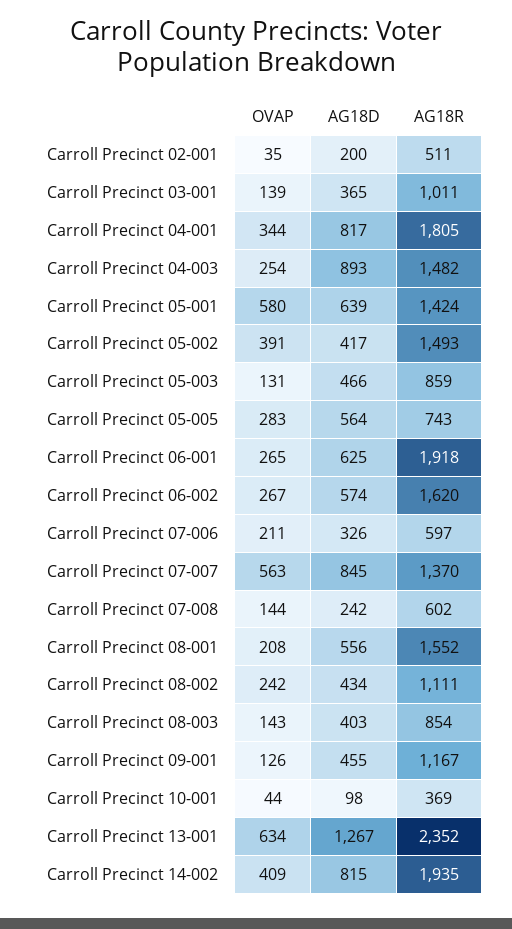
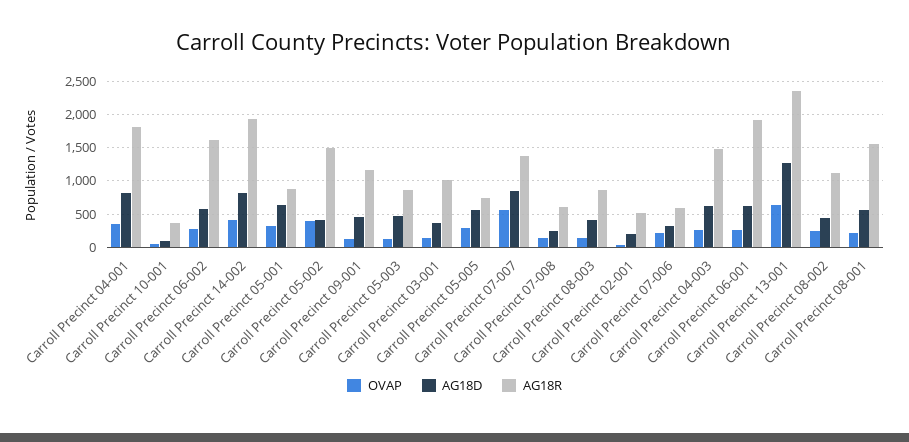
  {
    "OVAP": {
      "Carroll Precinct 02-001": 35,
      "Carroll Precinct 03-001": 139,
      "Carroll Precinct 04-001": 344,
      "Carroll Precinct 04-003": 254,
-     "Carroll Precinct 05-001": 580,
+     "Carroll Precinct 05-001": 300,
      "Carroll Precinct 05-002": 391,
      "Carroll Precinct 05-003": 131,
      "Carroll Precinct 05-005": 283,
      "Carroll Precinct 06-001": 265,
      "Carroll Precinct 06-002": 267,
      "Carroll Precinct 07-006": 211,
      "Carroll Precinct 07-007": 563,
      "Carroll Precinct 07-008": 144,
      "Carroll Precinct 08-001": 208,
      "Carroll Precinct 08-002": 242,
      "Carroll Precinct 08-003": 143,
      "Carroll Precinct 09-001": 126,
      "Carroll Precinct 10-001": 44,
      "Carroll Precinct 13-001": 634,
      "Carroll Precinct 14-002": 409
    },
    "AG18D": {
      "Carroll Precinct 02-001": 200,
      "Carroll Precinct 03-001": 365,
      "Carroll Precinct 04-001": 817,
-     "Carroll Precinct 04-003": 893,
+     "Carroll Precinct 04-003": 600,
      "Carroll Precinct 05-001": 639,
      "Carroll Precinct 05-002": 417,
      "Carroll Precinct 05-003": 466,
      "Carroll Precinct 05-005": 564,
      "Carroll Precinct 06-001": 625,
      "Carroll Precinct 06-002": 574,
      "Carroll Precinct 07-006": 326,
      "Carroll Precinct 07-007": 845,
      "Carroll Precinct 07-008": 242,
      "Carroll Precinct 08-001": 556,
      "Carroll Precinct 08-002": 434,
      "Carroll Precinct 08-003": 403,
      "Carroll Precinct 09-001": 455,
      "Carroll Precinct 10-001": 98,
      "Carroll Precinct 13-001": 1267,
      "Carroll Precinct 14-002": 815
    },
    "AG18R": {
      "Carroll Precinct 02-001": 511,
      "Carroll Precinct 03-001": 1011,
      "Carroll Precinct 04-001": 1805,
      "Carroll Precinct 04-003": 1482,
-     "Carroll Precinct 05-001": 1424,
+     "Carroll Precinct 05-001": 900,
      "Carroll Precinct 05-002": 1493,
      "Carroll Precinct 05-003": 859,
      "Carroll Precinct 05-005": 743,
      "Carroll Precinct 06-001": 1918,
      "Carroll Precinct 06-002": 1620,
      "Carroll Precinct 07-006": 597,
      "Carroll Precinct 07-007": 1370,
      "Carroll Precinct 07-008": 602,
      "Carroll Precinct 08-001": 1552,
      "Carroll Precinct 08-002": 1111,
      "Carroll Precinct 08-003": 854,
      "Carroll Precinct 09-001": 1167,
      "Carroll Precinct 10-001": 369,
      "Carroll Precinct 13-001": 2352,
      "Carroll Precinct 14-002": 1935
    }
  }

